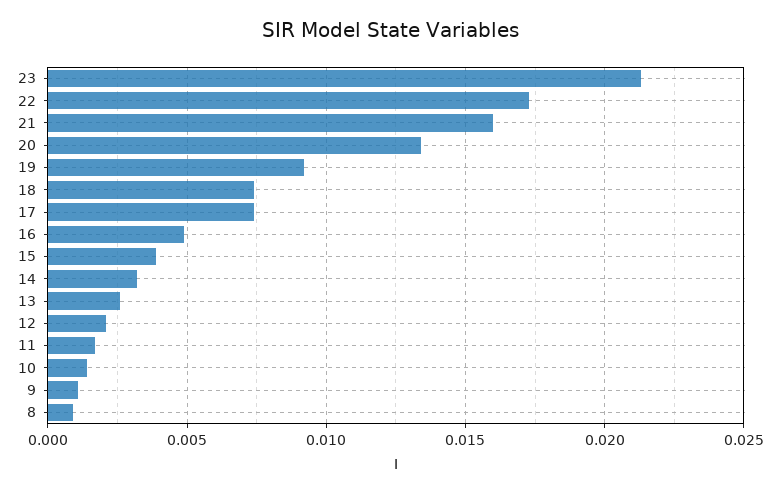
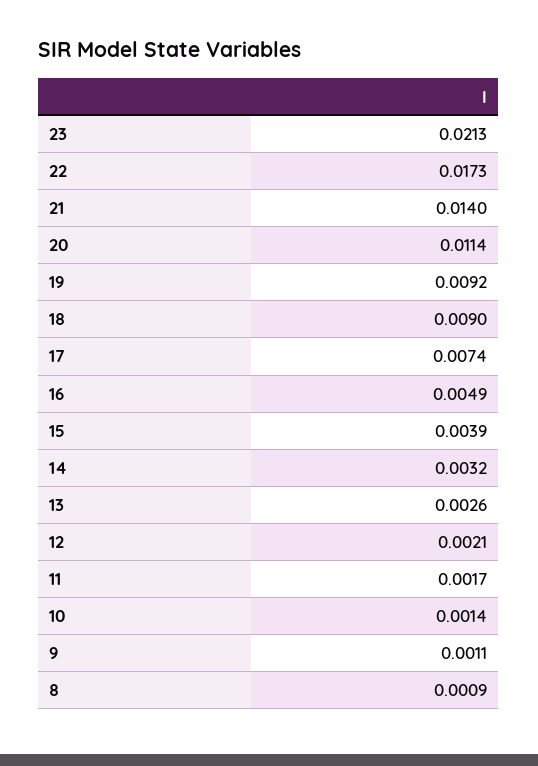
  {
    "23": 0.0213,
    "22": 0.0173,
-   "21": 0.016,
+   "21": 0.014,
-   "20": 0.0135,
+   "20": 0.0114,
    "19": 0.0092,
-   "18": 0.0075,
+   "18": 0.009,
    "17": 0.0074,
    "16": 0.0049,
    "15": 0.0039,
    "14": 0.0032,
    "13": 0.0026,
    "12": 0.0021,
    "11": 0.0017,
    "10": 0.0014,
    "9": 0.0011,
    "8": 0.0009
  }

